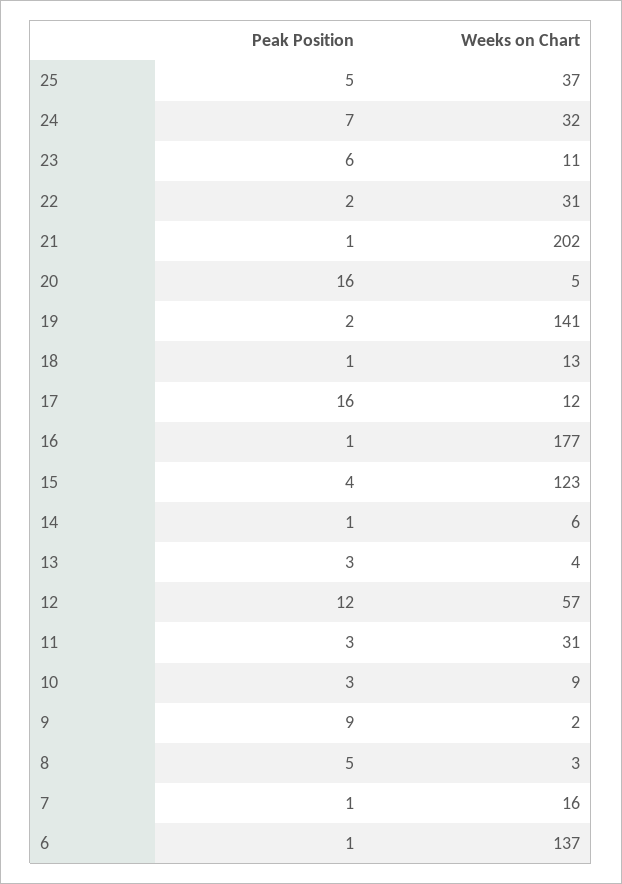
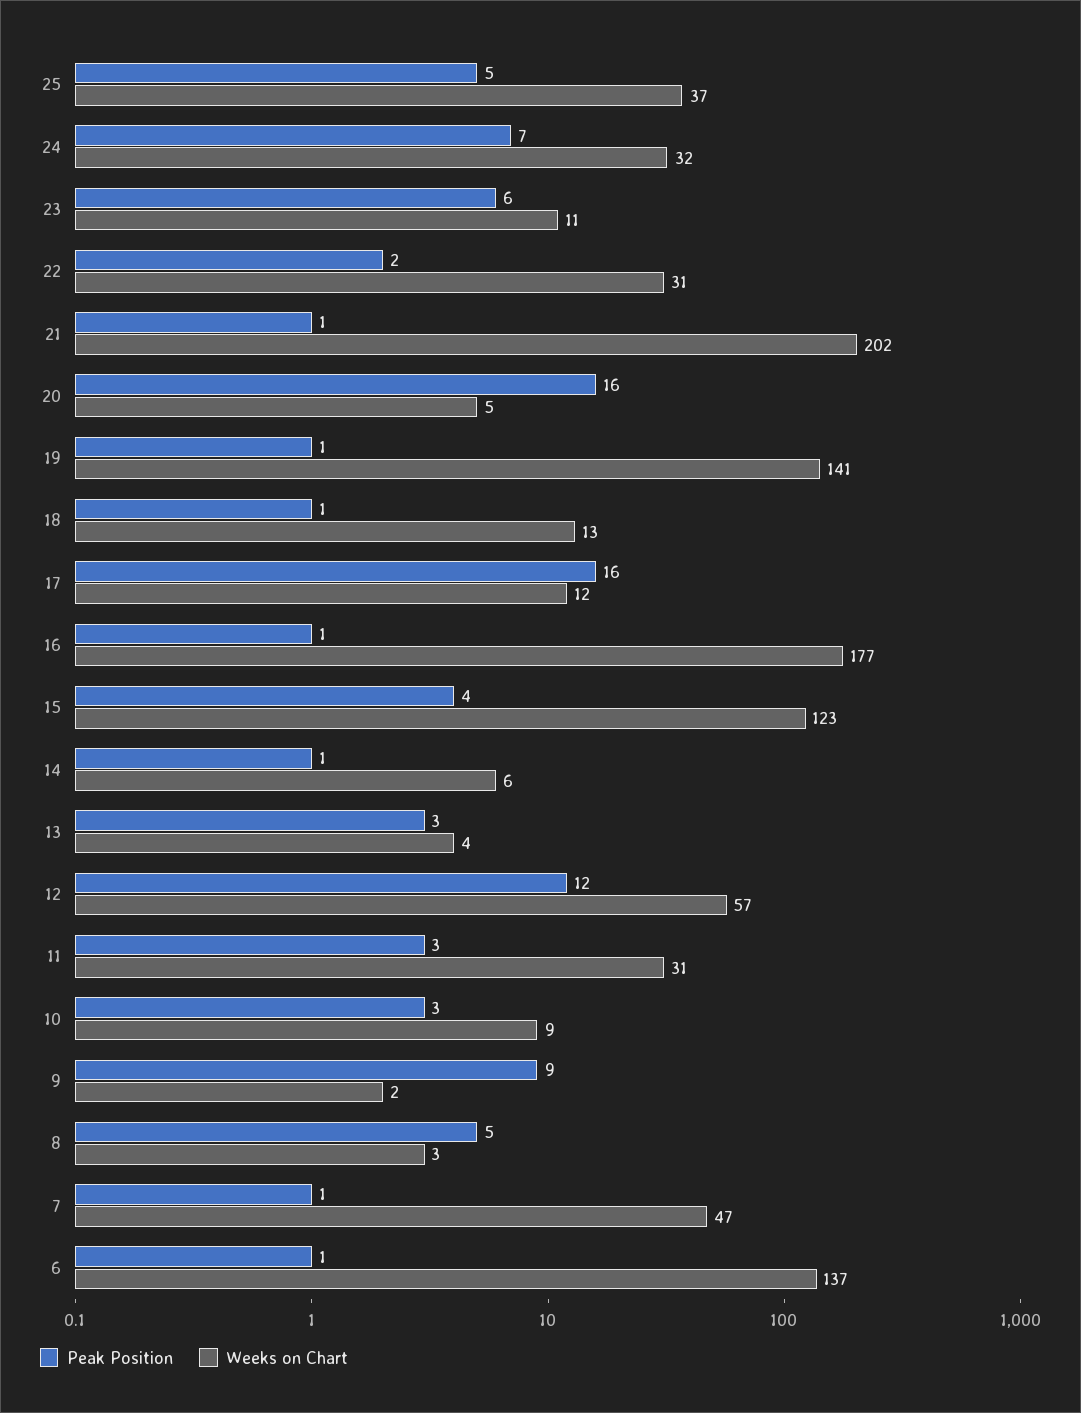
  {
    "Peak Position": {
      "25": 5,
      "24": 7,
      "23": 6,
      "22": 2,
      "21": 1,
      "20": 16,
-     "19": 2,
+     "19": 1,
      "18": 1,
      "17": 16,
      "16": 1,
      "15": 4,
      "14": 1,
      "13": 3,
      "12": 12,
      "11": 3,
      "10": 3,
      "9": 9,
      "8": 5,
      "7": 1,
      "6": 1
    },
    "Weeks on Chart": {
      "25": 37,
      "24": 32,
      "23": 11,
      "22": 31,
      "21": 202,
      "20": 5,
      "19": 141,
      "18": 13,
      "17": 12,
      "16": 177,
      "15": 123,
      "14": 6,
      "13": 4,
      "12": 57,
      "11": 31,
      "10": 9,
      "9": 2,
      "8": 3,
-     "7": 16,
+     "7": 47,
      "6": 137
    }
  }

